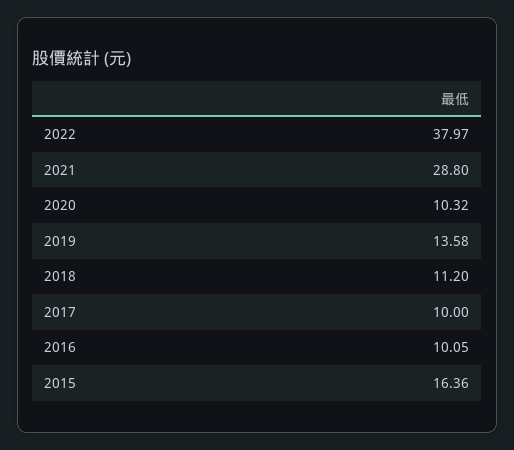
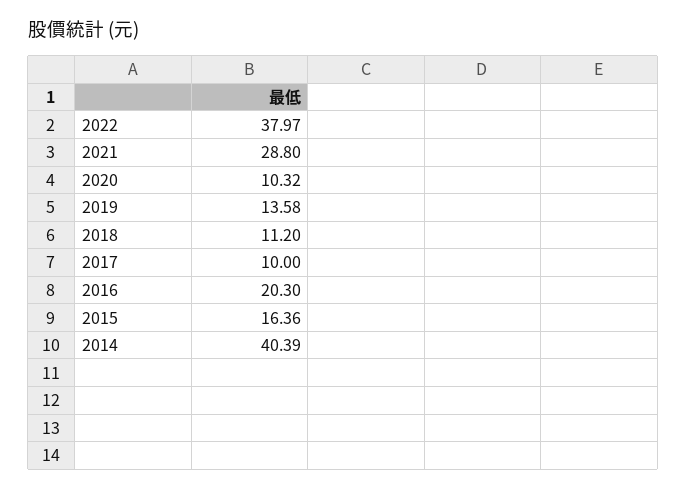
  {
    "2022": 37.97,
    "2021": 28.8,
    "2020": 10.32,
    "2019": 13.58,
    "2018": 11.2,
    "2017": 10,
-   "2016": 10.05,
+   "2016": 20.3,
-   "2015": 16.36
+   "2015": 16.36,
+   "2014": 40.39
  }

